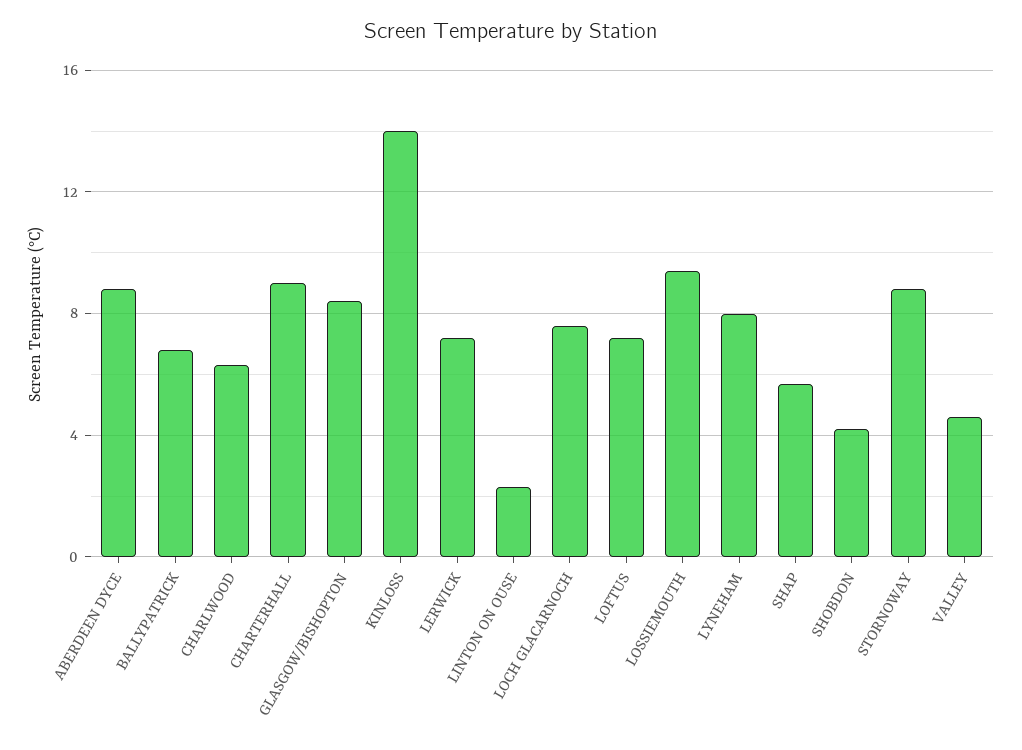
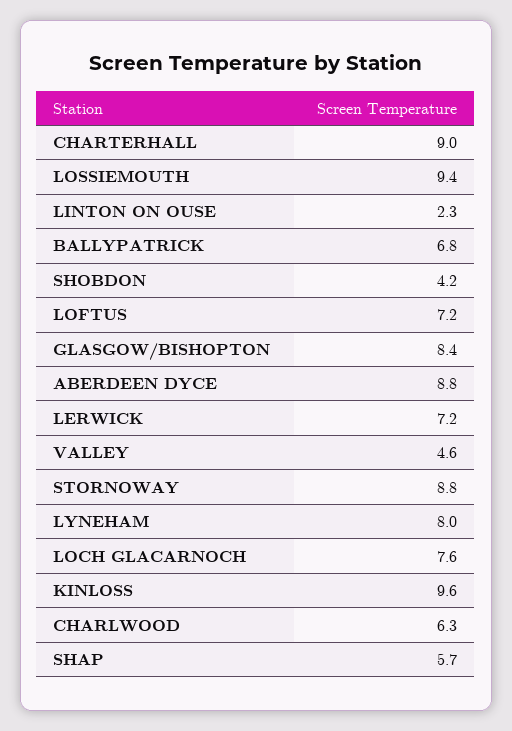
  {
    "ABERDEEN DYCE": 8.8,
    "BALLYPATRICK": 6.8,
    "CHARLWOOD": 6.3,
    "CHARTERHALL": 9,
    "GLASGOW/BISHOPTON": 8.4,
-   "KINLOSS": 14,
+   "KINLOSS": 9.6,
    "LERWICK": 7.2,
    "LINTON ON OUSE": 2.3,
    "LOCH GLACARNOCH": 7.6,
    "LOFTUS": 7.2,
    "LOSSIEMOUTH": 9.4,
    "LYNEHAM": 8,
    "SHAP": 5.7,
    "SHOBDON": 4.2,
    "STORNOWAY": 8.8,
    "VALLEY": 4.6
  }

